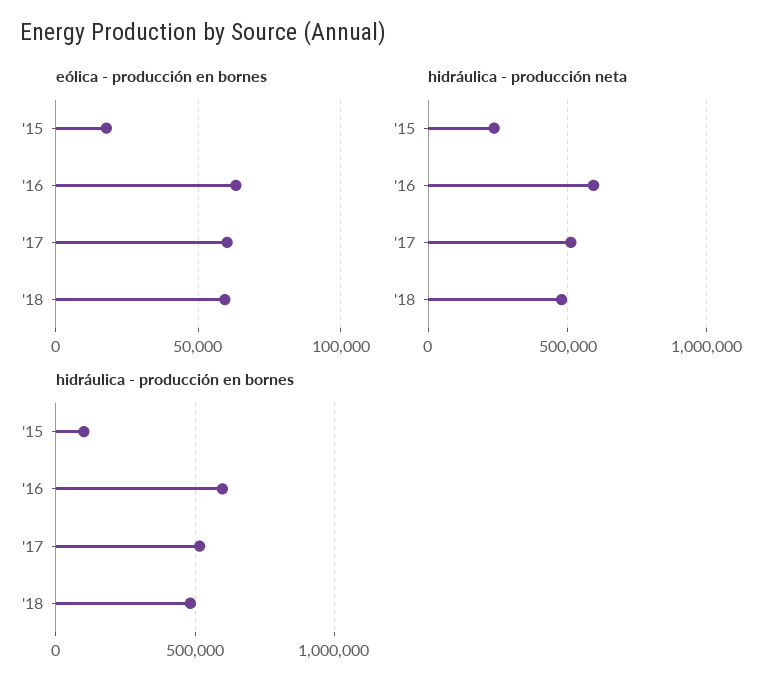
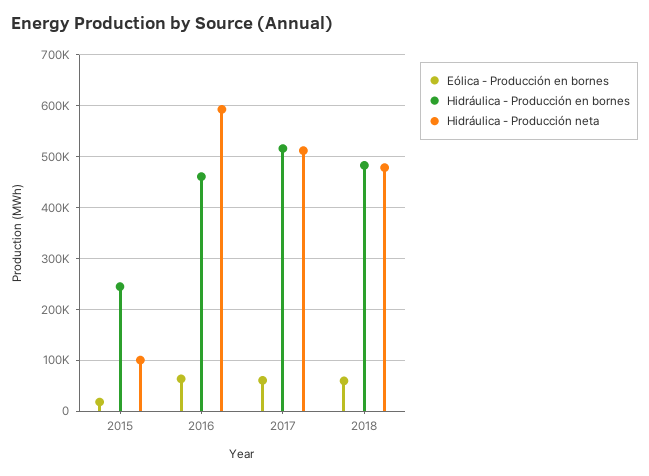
  {
    "eólica - producción en bornes": {
      "'15": 20000,
      "'16": 65000,
      "'17": 60000,
      "'18": 60000
    },
    "hidráulica - producción neta": {
-     "'15": 250000,
+     "'15": 100000,
      "'16": 600000,
      "'17": 520000,
      "'18": 480000
    },
    "hidráulica - producción en bornes": {
-     "'15": 100000,
+     "'15": 240000,
-     "'16": 600000,
+     "'16": 460000,
      "'17": 520000,
      "'18": 480000
    }
  }

